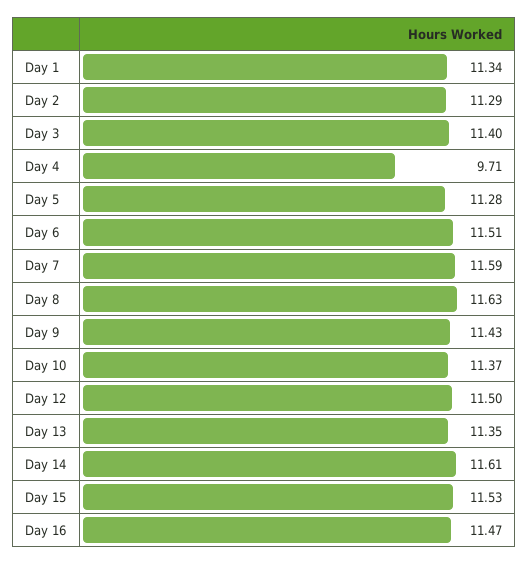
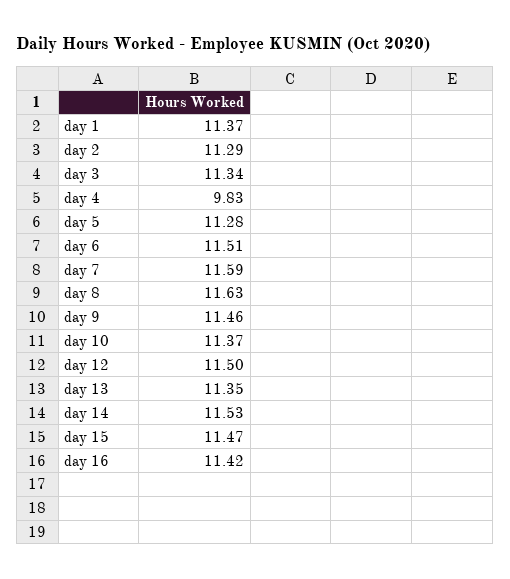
  {
-   "Day 1": 11.34,
+   "Day 1": 11.37,
    "Day 2": 11.29,
-   "Day 3": 11.4,
+   "Day 3": 11.34,
-   "Day 4": 9.71,
+   "Day 4": 9.83,
    "Day 5": 11.28,
    "Day 6": 11.51,
    "Day 7": 11.59,
    "Day 8": 11.63,
-   "Day 9": 11.43,
+   "Day 9": 11.46,
    "Day 10": 11.37,
    "Day 12": 11.5,
    "Day 13": 11.35,
-   "Day 14": 11.61,
+   "Day 14": 11.53,
-   "Day 15": 11.53,
+   "Day 15": 11.47,
-   "Day 16": 11.47
+   "Day 16": 11.42
  }

